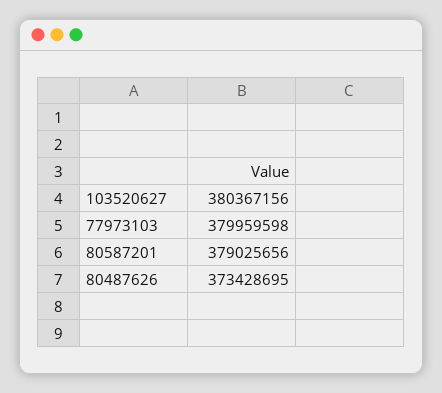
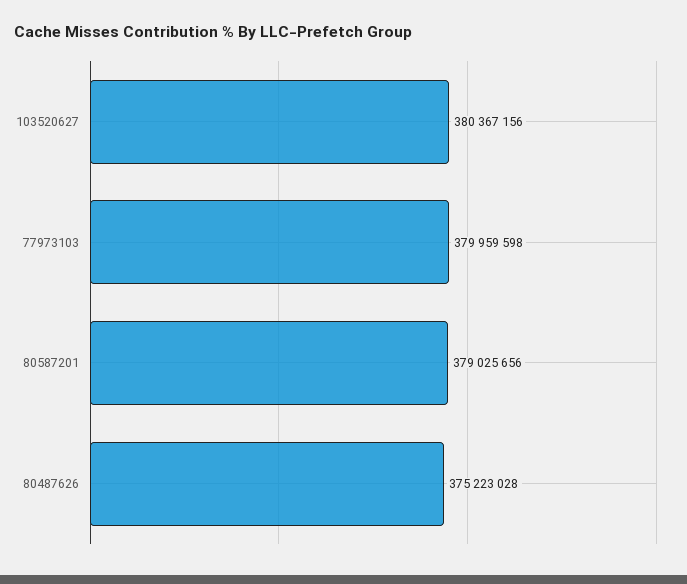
  {
    "103520627": 380367156,
    "77973103": 379959598,
    "80587201": 379025656,
-   "80487626": 373428695
+   "80487626": 375223028
  }

